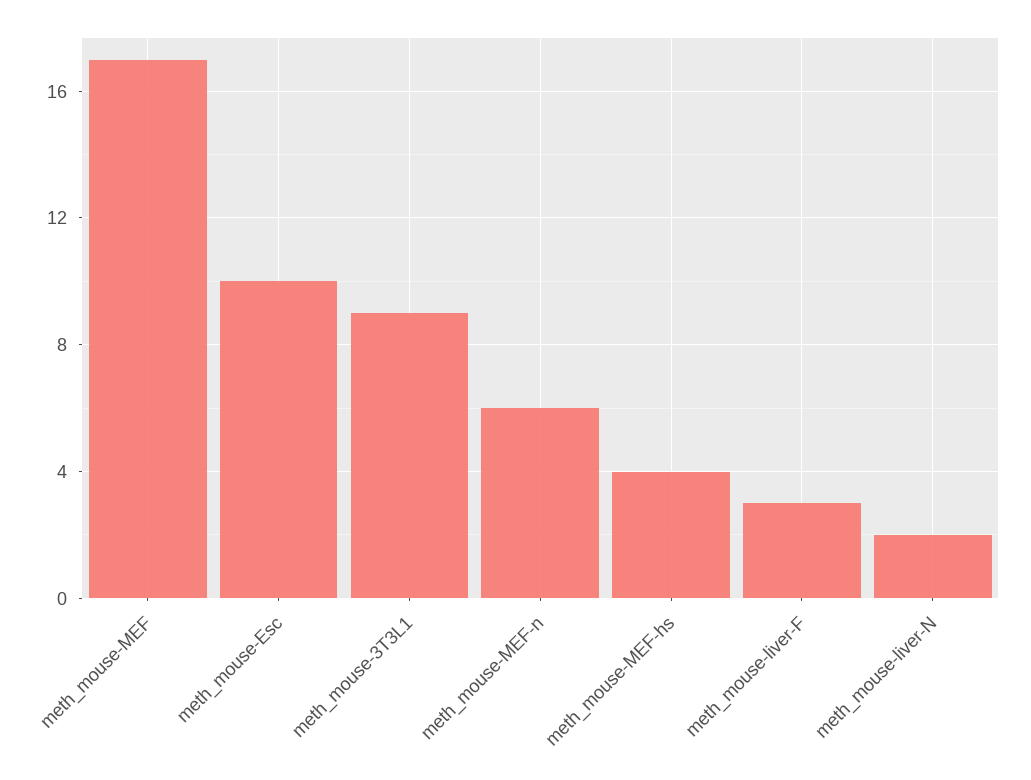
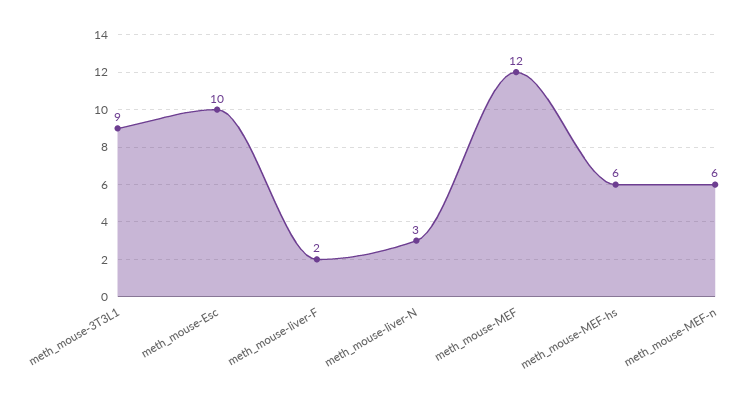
  {
-   "meth_mouse-MEF": 17,
+   "meth_mouse-MEF": 12,
    "meth_mouse-Esc": 10,
    "meth_mouse-3T3L1": 9,
    "meth_mouse-MEF-n": 6,
-   "meth_mouse-MEF-hs": 4,
+   "meth_mouse-MEF-hs": 6,
-   "meth_mouse-liver-F": 3,
+   "meth_mouse-liver-F": 2,
-   "meth_mouse-liver-N": 2
+   "meth_mouse-liver-N": 3
  }

